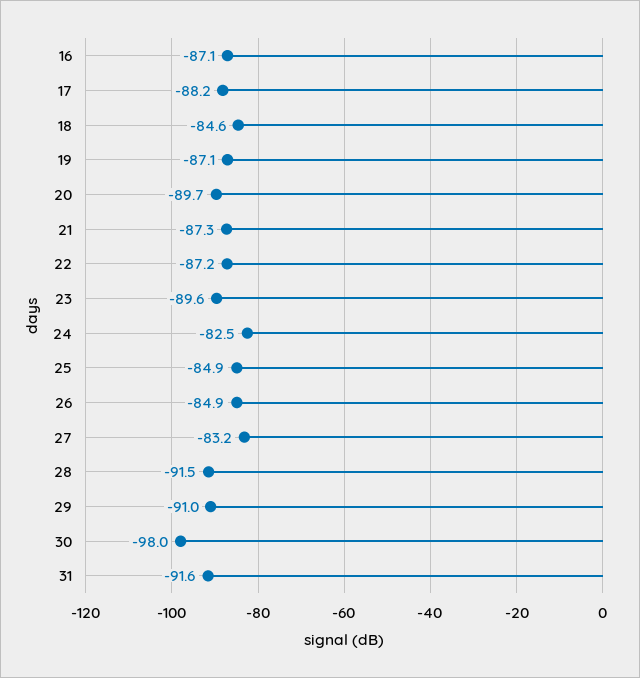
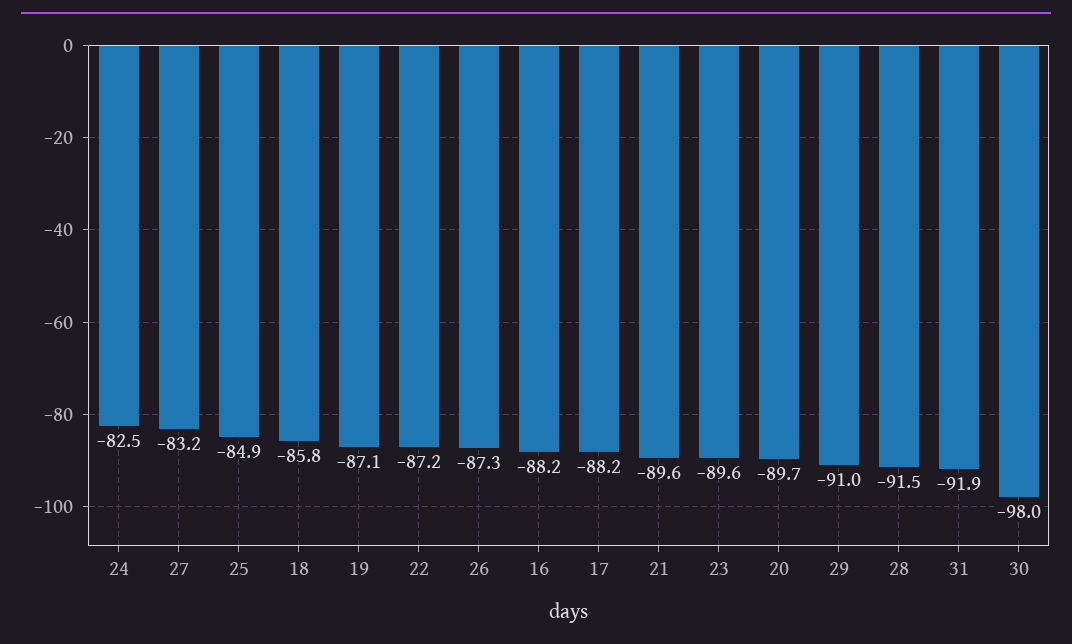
  {
-   "16": -87.1,
+   "16": -88.2,
    "17": -88.2,
-   "18": -84.6,
+   "18": -85.8,
    "19": -87.1,
    "20": -89.7,
-   "21": -87.3,
+   "21": -89.6,
    "22": -87.2,
    "23": -89.6,
    "24": -82.5,
    "25": -84.9,
-   "26": -84.9,
+   "26": -87.3,
    "27": -83.2,
    "28": -91.5,
    "29": -91,
    "30": -98,
-   "31": -91.6
+   "31": -91.9
  }

